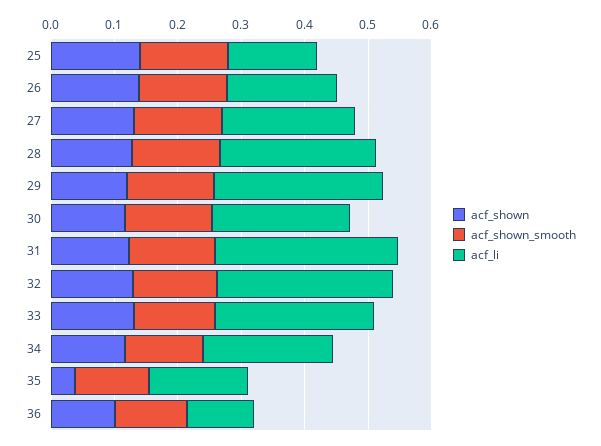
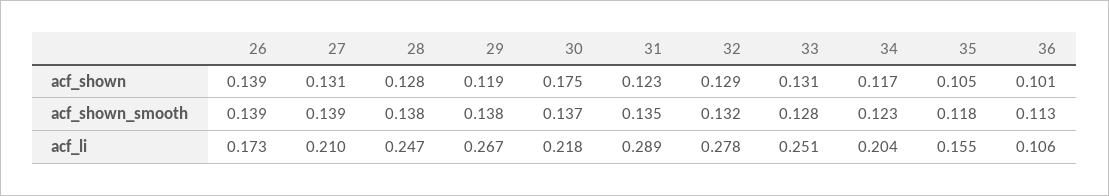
  {
    "acf_shown": {
-     "25": 0.14,
      "26": 0.139,
      "27": 0.131,
      "28": 0.128,
      "29": 0.119,
-     "30": 0.12,
+     "30": 0.175,
      "31": 0.123,
      "32": 0.129,
      "33": 0.131,
      "34": 0.117,
-     "35": 0.04,
+     "35": 0.105,
      "36": 0.101
    },
    "acf_shown_smooth": {
-     "25": 0.14,
      "26": 0.139,
      "27": 0.139,
      "28": 0.138,
      "29": 0.138,
      "30": 0.137,
      "31": 0.135,
      "32": 0.132,
      "33": 0.128,
      "34": 0.123,
      "35": 0.118,
      "36": 0.113
    },
    "acf_li": {
-     "25": 0.14,
      "26": 0.173,
      "27": 0.21,
      "28": 0.247,
      "29": 0.267,
      "30": 0.218,
      "31": 0.289,
      "32": 0.278,
      "33": 0.251,
      "34": 0.204,
      "35": 0.155,
      "36": 0.106
    }
  }

